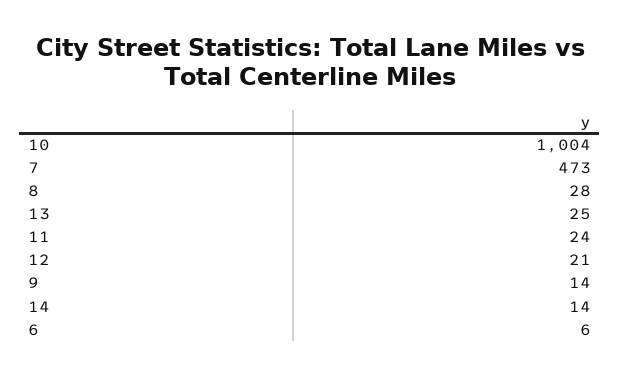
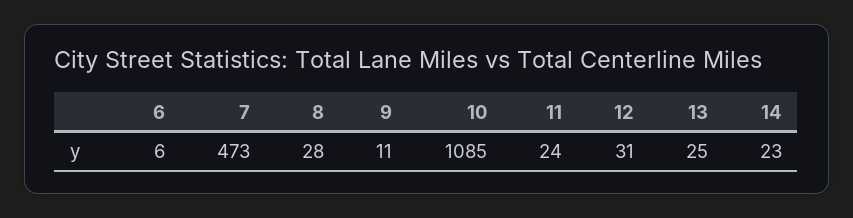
  {
-   "10": 1004,
+   "10": 1085,
    "7": 473,
    "8": 28,
    "13": 25,
    "11": 24,
-   "12": 21,
+   "12": 31,
-   "9": 14,
+   "9": 11,
-   "14": 14,
+   "14": 23,
    "6": 6
  }

